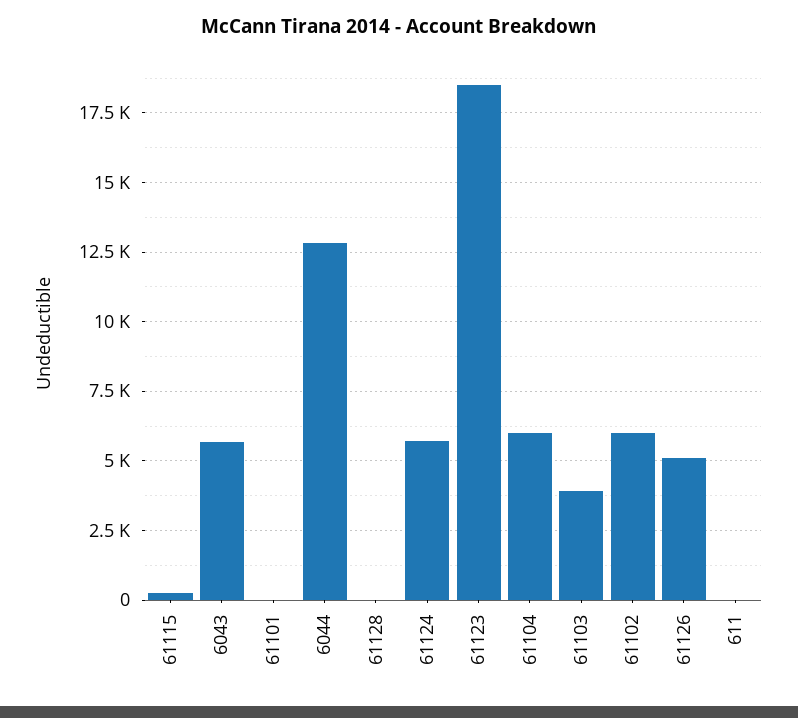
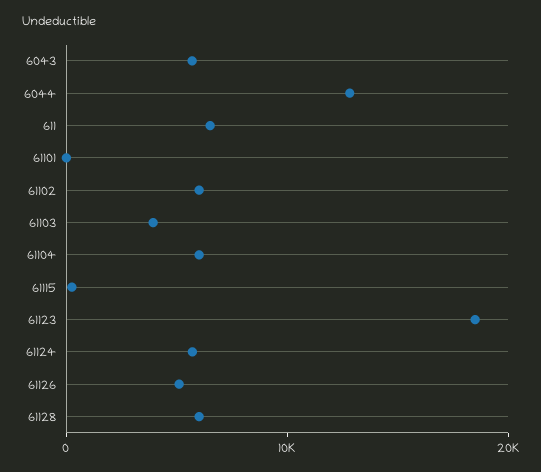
  {
    "61115": 250,
    "6043": 5750,
    "61101": 0,
    "6044": 12750,
-   "61128": 0,
+   "61128": 6000,
    "61124": 5750,
    "61123": 18500,
    "61104": 6000,
    "61103": 4000,
    "61102": 6000,
    "61126": 5000,
-   "611": 0
+   "611": 6000
  }

